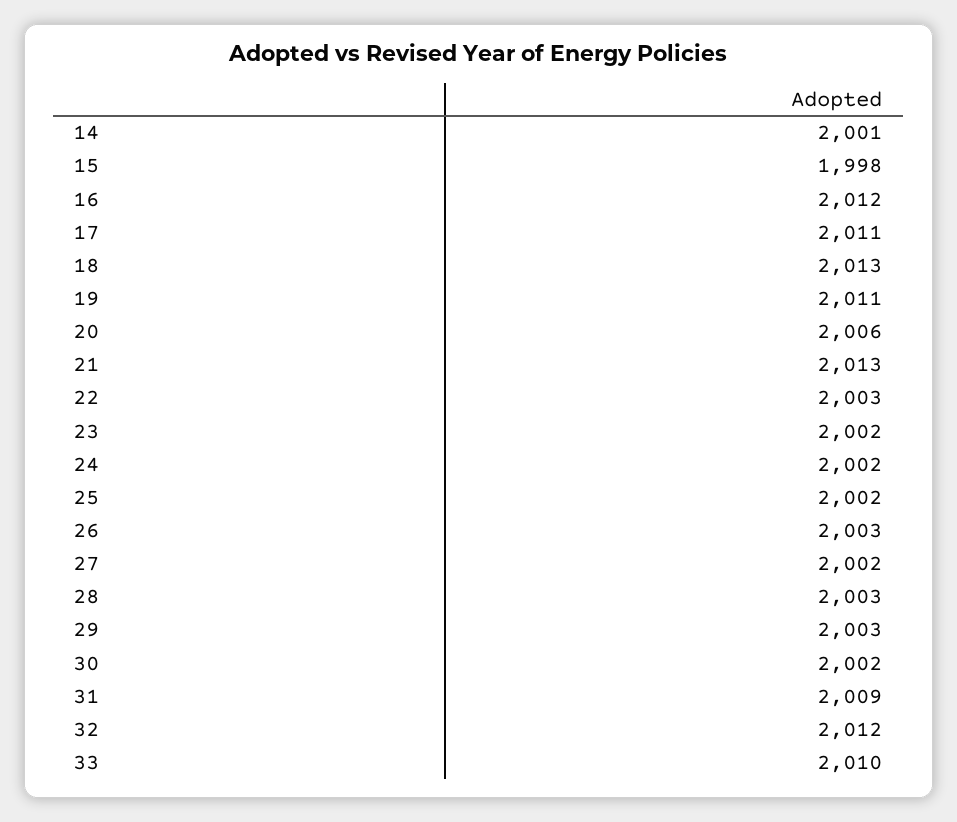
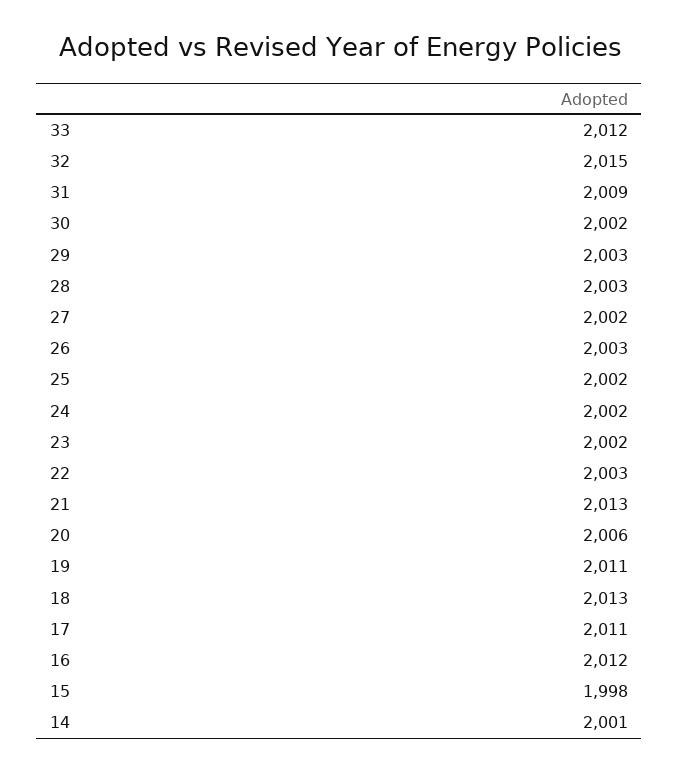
  {
    "14": 2001,
    "15": 1998,
    "16": 2012,
    "17": 2011,
    "18": 2013,
    "19": 2011,
    "20": 2006,
    "21": 2013,
    "22": 2003,
    "23": 2002,
    "24": 2002,
    "25": 2002,
    "26": 2003,
    "27": 2002,
    "28": 2003,
    "29": 2003,
    "30": 2002,
    "31": 2009,
-   "32": 2012,
+   "32": 2015,
-   "33": 2010
+   "33": 2012
  }

